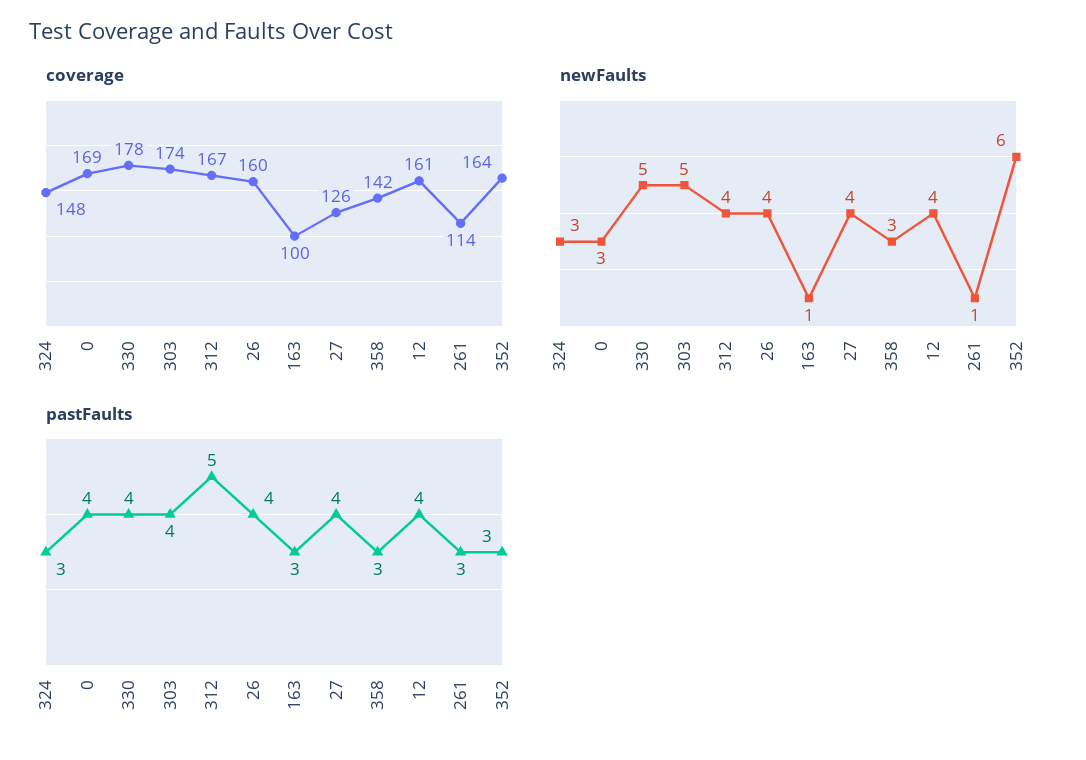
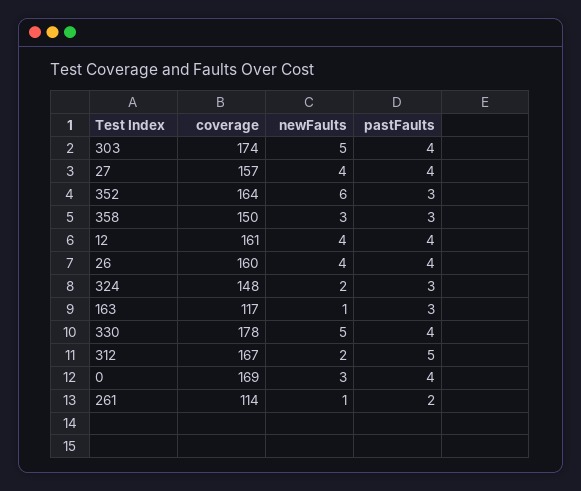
  {
    "coverage": {
      "324": 148,
      "0": 169,
      "330": 178,
      "303": 174,
      "312": 167,
      "26": 160,
-     "163": 100,
+     "163": 117,
-     "27": 126,
+     "27": 157,
-     "358": 142,
+     "358": 150,
      "12": 161,
      "261": 114,
      "352": 164
    },
    "newFaults": {
-     "324": 3,
+     "324": 2,
      "0": 3,
      "330": 5,
      "303": 5,
-     "312": 4,
+     "312": 2,
      "26": 4,
      "163": 1,
      "27": 4,
      "358": 3,
      "12": 4,
      "261": 1,
      "352": 6
    },
    "pastFaults": {
      "324": 3,
      "0": 4,
      "330": 4,
      "303": 4,
      "312": 5,
      "26": 4,
      "163": 3,
      "27": 4,
      "358": 3,
      "12": 4,
-     "261": 3,
+     "261": 2,
      "352": 3
    }
  }

